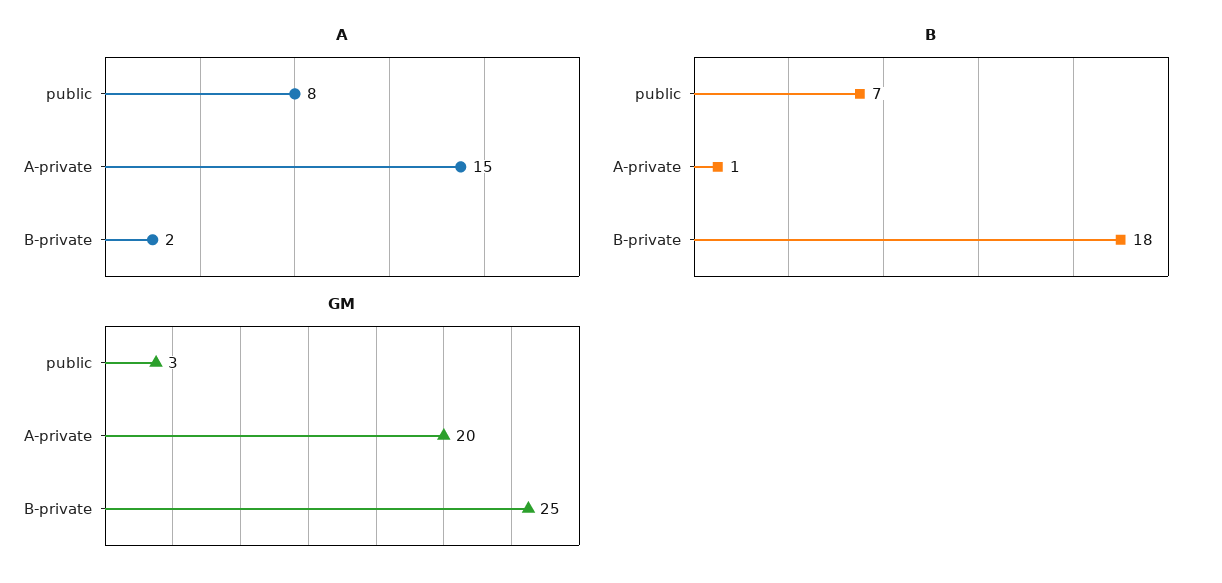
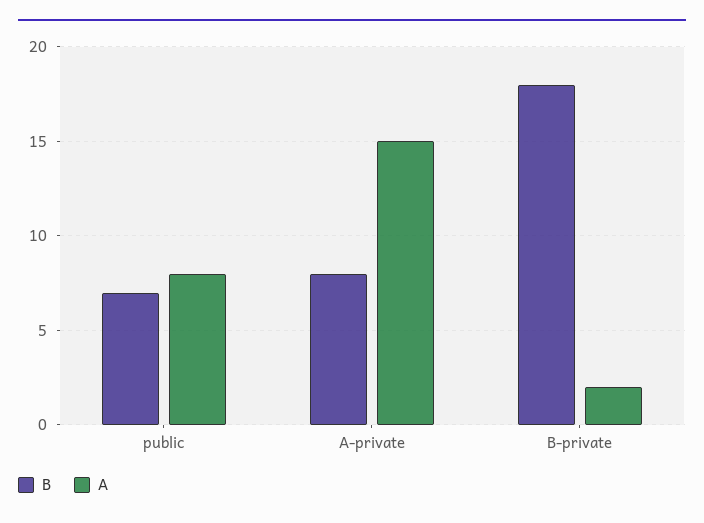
  {
    "A": {
      "public": 8,
      "A-private": 15,
      "B-private": 2
    },
    "B": {
      "public": 7,
-     "A-private": 1,
+     "A-private": 8,
      "B-private": 18
-   },
+   }
-   "GM": {
-     "public": 3,
-     "A-private": 20,
-     "B-private": 25
-   }
  }

